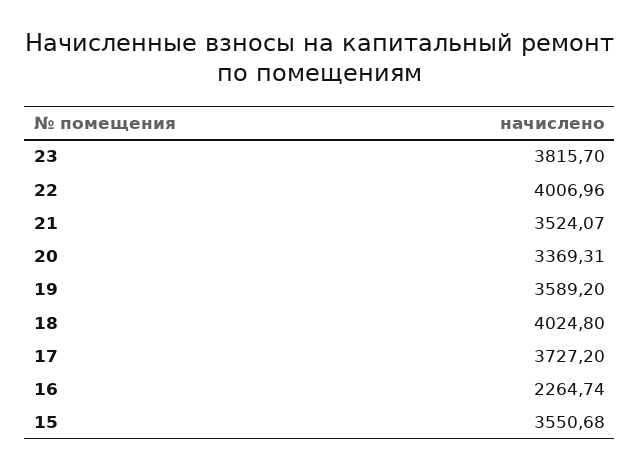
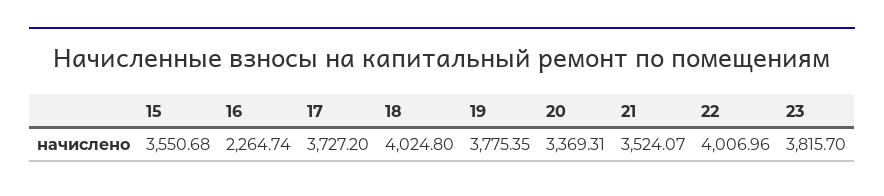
  {
    "23": 3815.7,
    "22": 4006.96,
    "21": 3524.07,
    "20": 3369.31,
-   "19": 3589.2,
+   "19": 3775.35,
    "18": 4024.8,
    "17": 3727.2,
    "16": 2264.74,
    "15": 3550.68
  }

